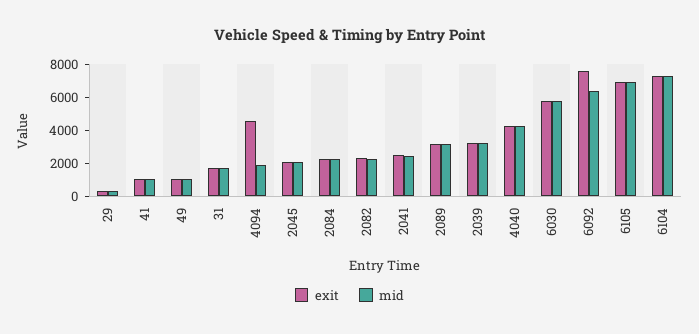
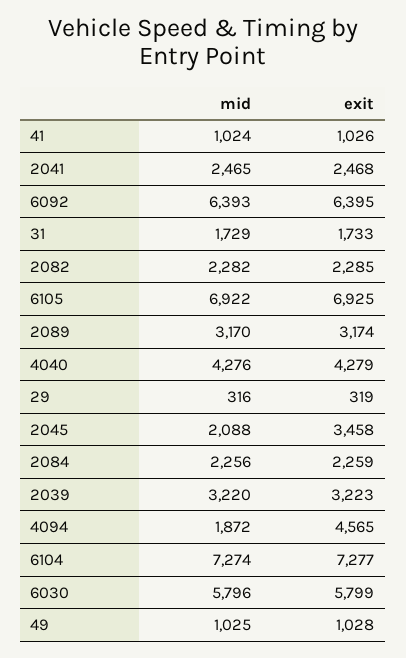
  {
    "exit": {
      "29": 319,
      "41": 1026,
      "49": 1028,
      "31": 1733,
      "4094": 4565,
-     "2045": 2000,
+     "2045": 3458,
      "2084": 2259,
      "2082": 2285,
      "2041": 2468,
      "2089": 3174,
      "2039": 3223,
      "4040": 4279,
      "6030": 5799,
-     "6092": 7500,
+     "6092": 6395,
      "6105": 6925,
      "6104": 7277
    },
    "mid": {
      "29": 316,
      "41": 1024,
      "49": 1025,
      "31": 1729,
      "4094": 1872,
      "2045": 2088,
      "2084": 2256,
      "2082": 2282,
      "2041": 2465,
      "2089": 3170,
      "2039": 3220,
      "4040": 4276,
      "6030": 5796,
      "6092": 6393,
      "6105": 6922,
      "6104": 7274
    }
  }

